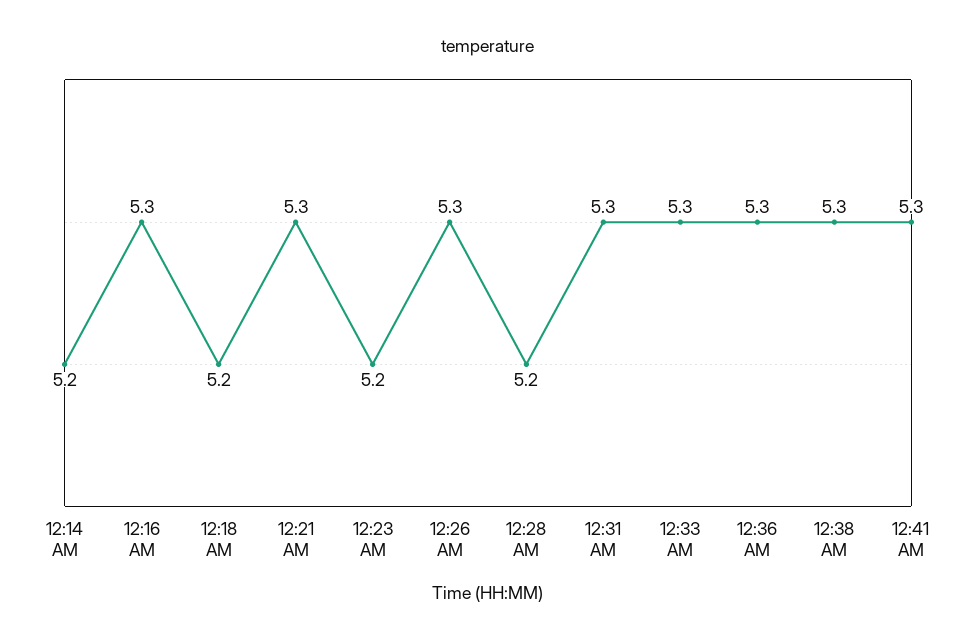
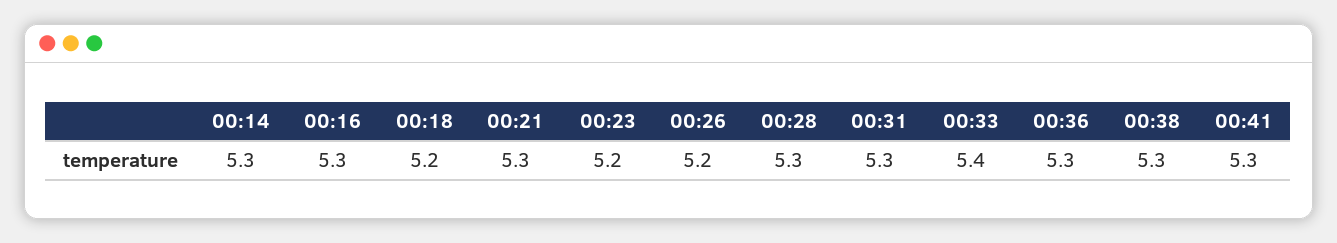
  {
-   "12:14 AM": 5.2,
+   "12:14 AM": 5.3,
    "12:16 AM": 5.3,
    "12:18 AM": 5.2,
    "12:21 AM": 5.3,
    "12:23 AM": 5.2,
-   "12:26 AM": 5.3,
+   "12:26 AM": 5.2,
-   "12:28 AM": 5.2,
+   "12:28 AM": 5.3,
    "12:31 AM": 5.3,
-   "12:33 AM": 5.3,
+   "12:33 AM": 5.4,
    "12:36 AM": 5.3,
    "12:38 AM": 5.3,
    "12:41 AM": 5.3
  }

